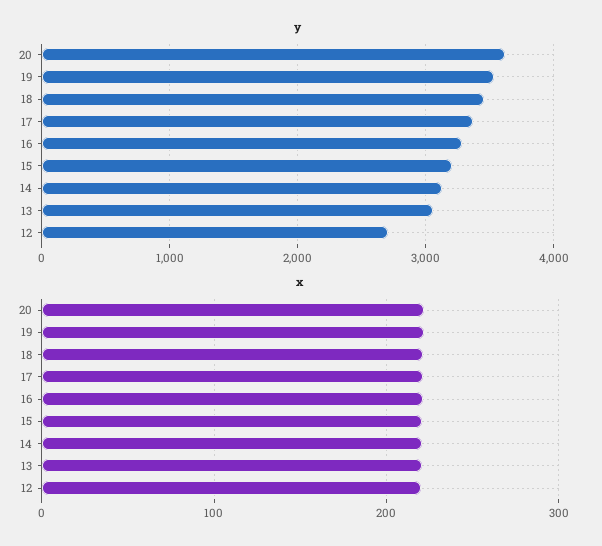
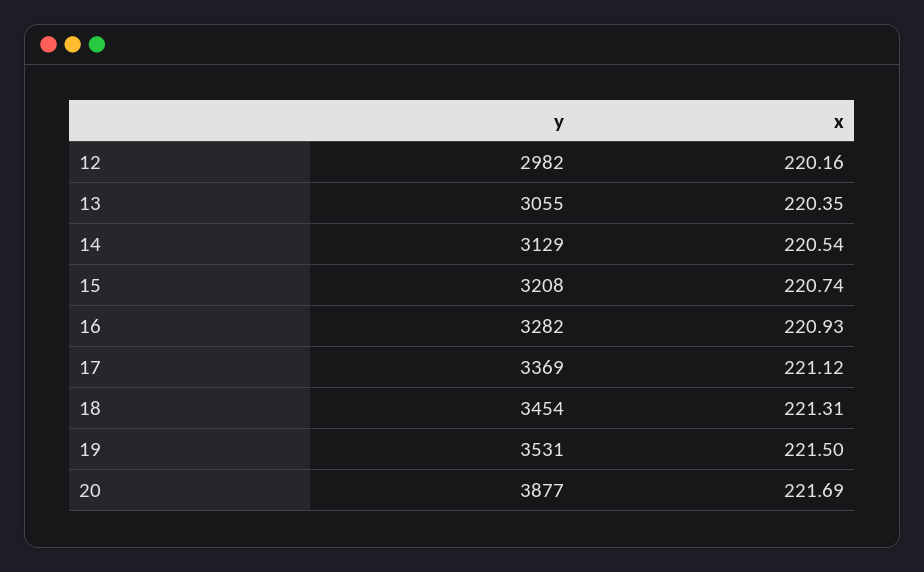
  {
    "y": {
-     "20": 3600,
+     "20": 3877,
      "19": 3531,
      "18": 3454,
      "17": 3369,
      "16": 3282,
      "15": 3208,
      "14": 3129,
      "13": 3055,
-     "12": 2700
+     "12": 2982
    },
    "x": {
      "20": 221.69,
      "19": 221.5,
      "18": 221.31,
      "17": 221.12,
      "16": 220.93,
      "15": 220.74,
      "14": 220.54,
      "13": 220.35,
      "12": 220.16
    }
  }

